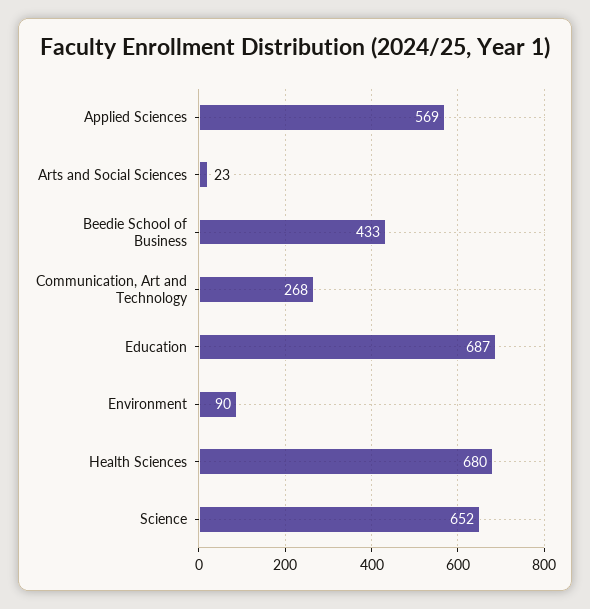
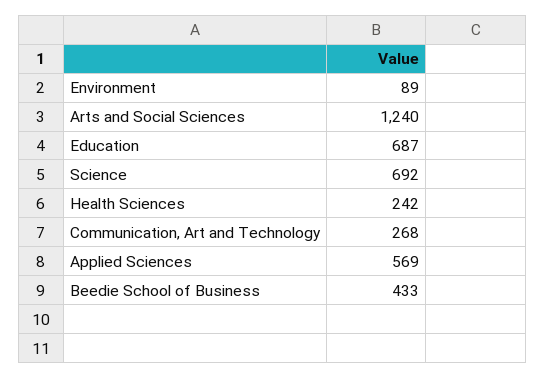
  {
    "Applied Sciences": 569,
-   "Arts and Social Sciences": 23,
+   "Arts and Social Sciences": 1240,
    "Beedie School of Business": 433,
    "Communication, Art and Technology": 268,
    "Education": 687,
-   "Environment": 90,
+   "Environment": 89,
-   "Health Sciences": 680,
+   "Health Sciences": 242,
-   "Science": 652
+   "Science": 692
  }

